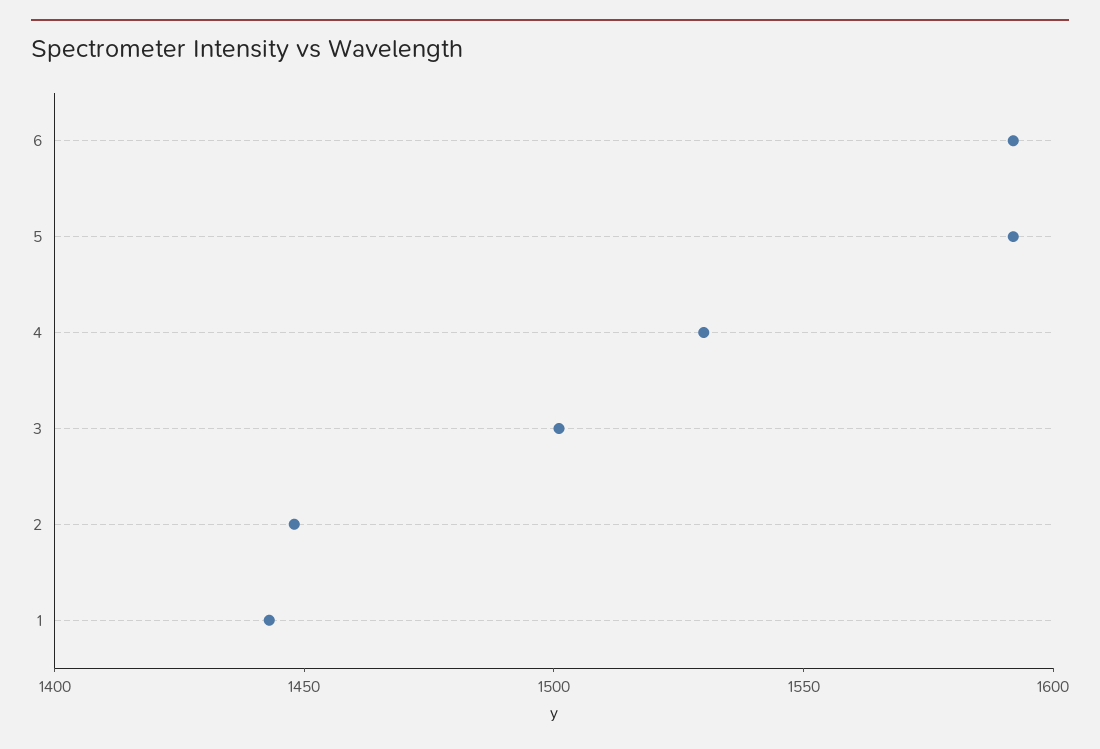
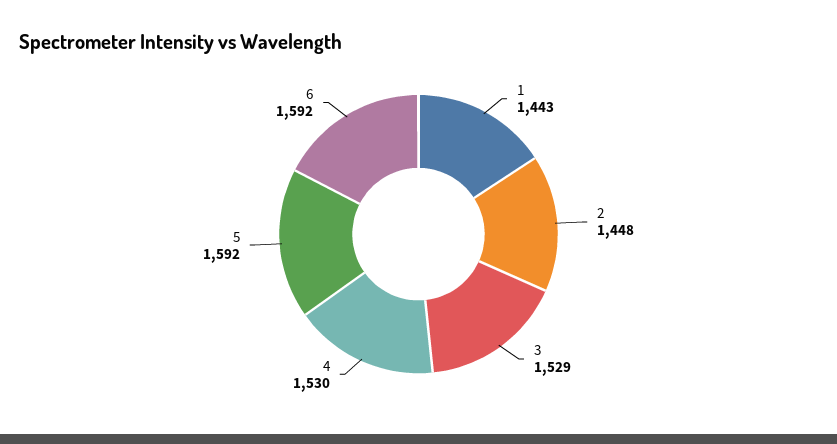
  {
    "6": 1592,
    "5": 1592,
    "4": 1530,
-   "3": 1500,
+   "3": 1529,
    "2": 1448,
    "1": 1443
  }

